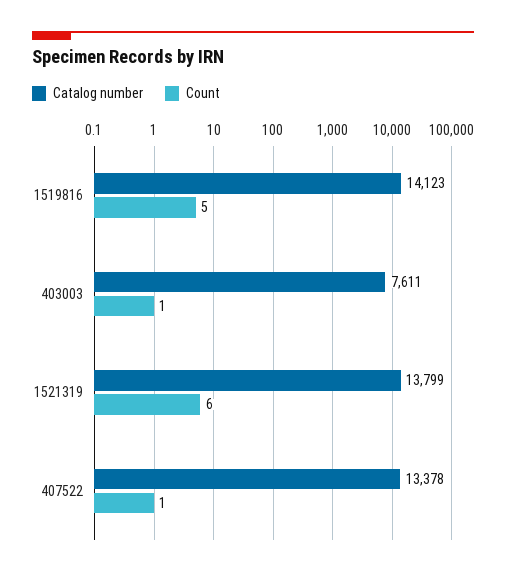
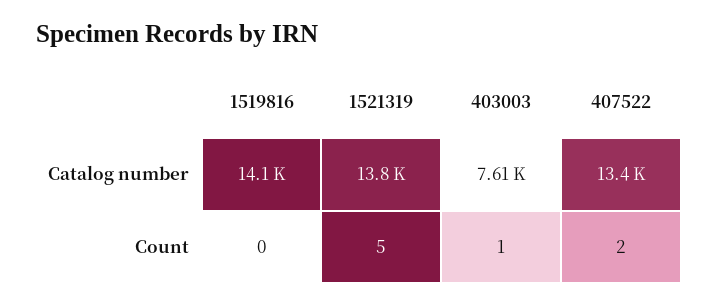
  {
    "Catalog number": {
      "1519816": 14123,
      "403003": 7611,
      "1521319": 13799,
      "407522": 13378
    },
    "Count": {
-     "1519816": 5,
+     "1519816": 0,
      "403003": 1,
-     "1521319": 6,
+     "1521319": 5,
-     "407522": 1
+     "407522": 2
    }
  }

